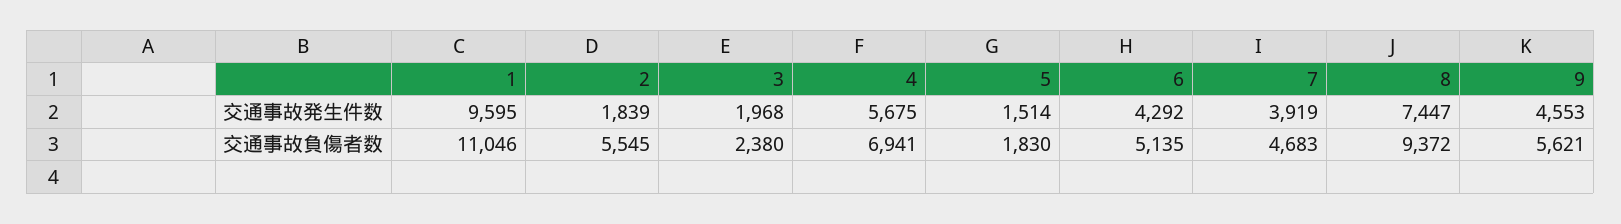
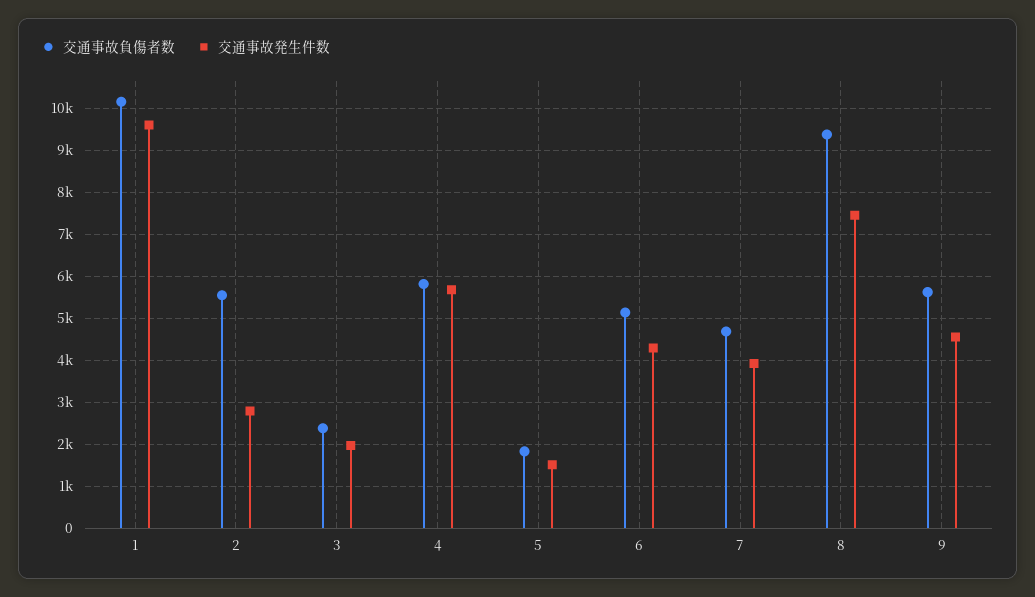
  {
    "交通事故発生件数": {
      "1": 9595,
-     "2": 1839,
+     "2": 2800,
      "3": 1968,
      "4": 5675,
      "5": 1514,
      "6": 4292,
      "7": 3919,
      "8": 7447,
      "9": 4553
    },
    "交通事故負傷者数": {
-     "1": 11046,
+     "1": 10200,
      "2": 5545,
      "3": 2380,
-     "4": 6941,
+     "4": 5800,
      "5": 1830,
      "6": 5135,
      "7": 4683,
      "8": 9372,
      "9": 5621
    }
  }

